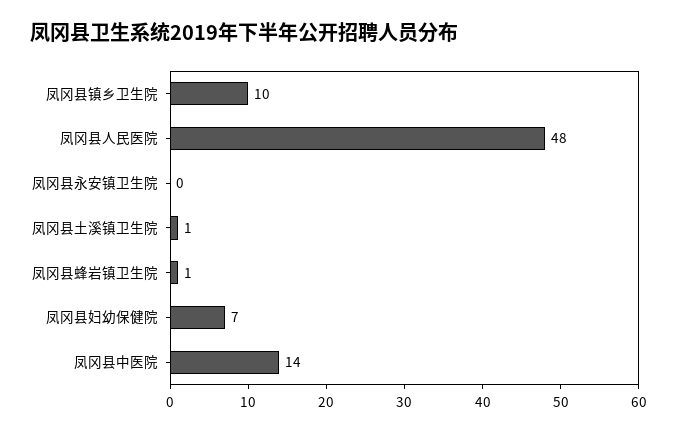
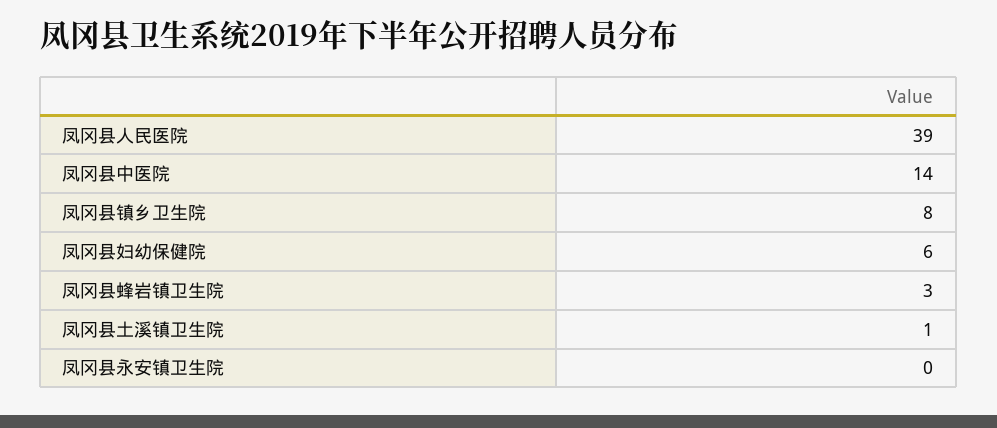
  {
-   "凤冈县镇乡卫生院": 10,
+   "凤冈县镇乡卫生院": 8,
-   "凤冈县人民医院": 48,
+   "凤冈县人民医院": 39,
    "凤冈县永安镇卫生院": 0,
    "凤冈县土溪镇卫生院": 1,
-   "凤冈县蜂岩镇卫生院": 1,
+   "凤冈县蜂岩镇卫生院": 3,
-   "凤冈县妇幼保健院": 7,
+   "凤冈县妇幼保健院": 6,
    "凤冈县中医院": 14
  }

